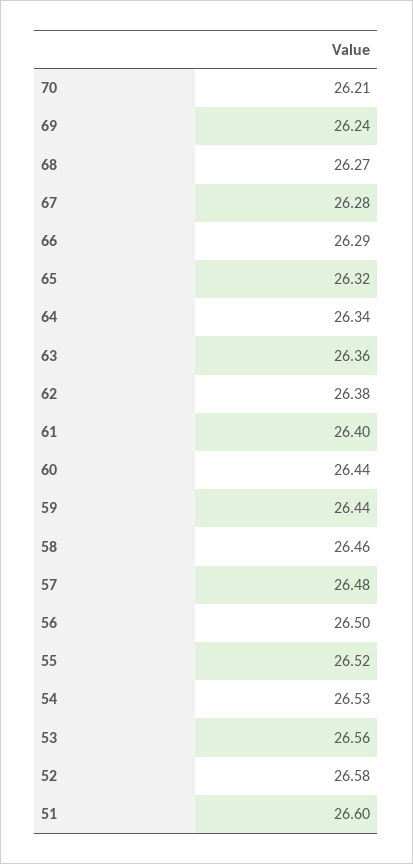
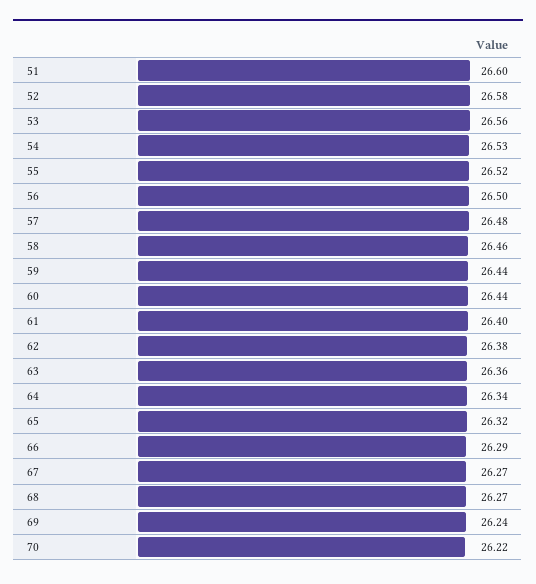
  {
-   "70": 26.21,
+   "70": 26.22,
    "69": 26.24,
    "68": 26.27,
-   "67": 26.28,
+   "67": 26.27,
    "66": 26.29,
    "65": 26.32,
    "64": 26.34,
    "63": 26.36,
    "62": 26.38,
    "61": 26.4,
    "60": 26.44,
    "59": 26.44,
    "58": 26.46,
    "57": 26.48,
    "56": 26.5,
    "55": 26.52,
    "54": 26.53,
    "53": 26.56,
    "52": 26.58,
    "51": 26.6
  }

